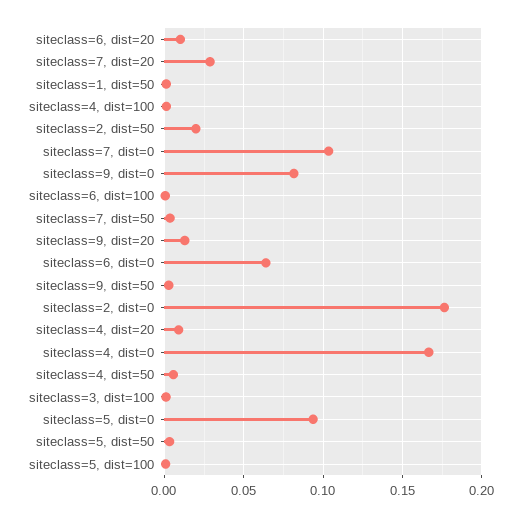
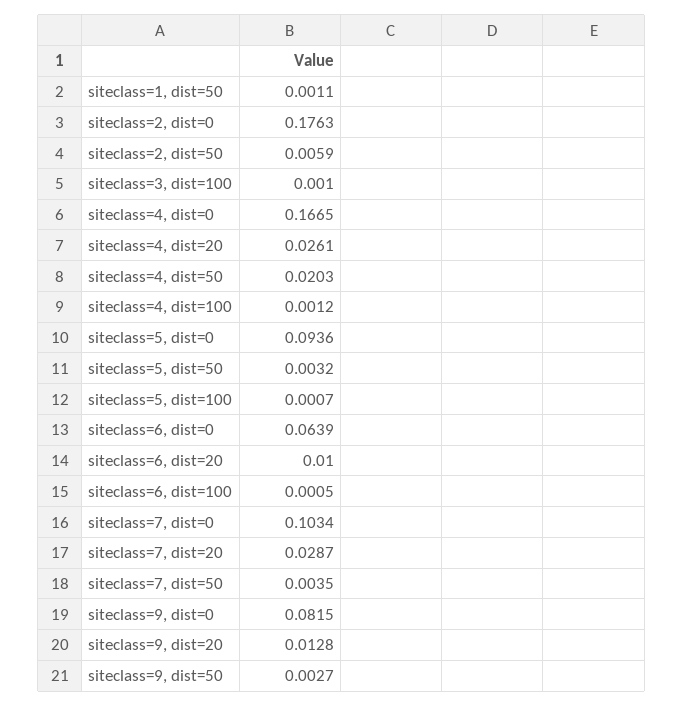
  {
    "siteclass=6, dist=20": 0.01,
    "siteclass=7, dist=20": 0.0287,
    "siteclass=1, dist=50": 0.0011,
    "siteclass=4, dist=100": 0.0012,
-   "siteclass=2, dist=50": 0.02,
+   "siteclass=2, dist=50": 0.0059,
    "siteclass=7, dist=0": 0.1034,
    "siteclass=9, dist=0": 0.0815,
    "siteclass=6, dist=100": 0.0005,
    "siteclass=7, dist=50": 0.0035,
    "siteclass=9, dist=20": 0.0128,
    "siteclass=6, dist=0": 0.0639,
    "siteclass=9, dist=50": 0.0027,
    "siteclass=2, dist=0": 0.1763,
-   "siteclass=4, dist=20": 0.01,
+   "siteclass=4, dist=20": 0.0261,
    "siteclass=4, dist=0": 0.1665,
-   "siteclass=4, dist=50": 0.005,
+   "siteclass=4, dist=50": 0.0203,
    "siteclass=3, dist=100": 0.001,
    "siteclass=5, dist=0": 0.0936,
    "siteclass=5, dist=50": 0.0032,
    "siteclass=5, dist=100": 0.0007
  }

